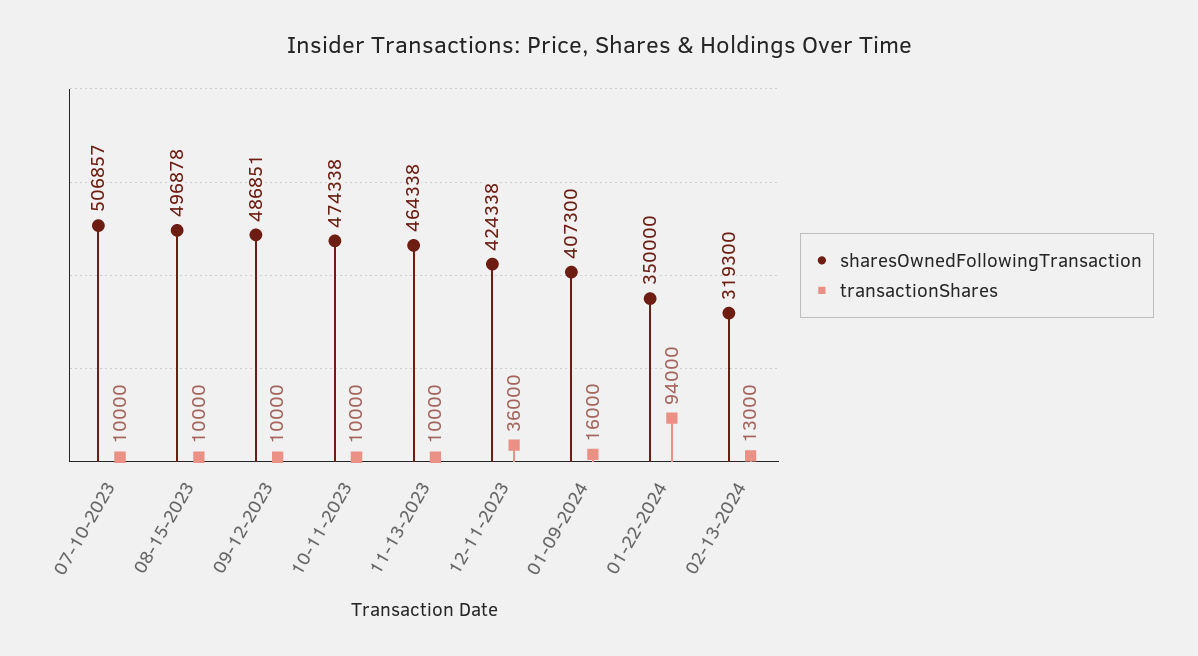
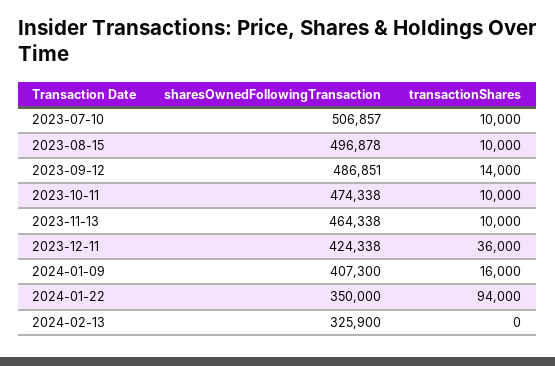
  {
    "sharesOwnedFollowingTransaction": {
      "07-10-2023": 506857,
      "08-15-2023": 496878,
      "09-12-2023": 486851,
      "10-11-2023": 474338,
      "11-13-2023": 464338,
      "12-11-2023": 424338,
      "01-09-2024": 407300,
      "01-22-2024": 350000,
-     "02-13-2024": 319300
+     "02-13-2024": 325900
    },
    "transactionShares": {
      "07-10-2023": 10000,
      "08-15-2023": 10000,
-     "09-12-2023": 10000,
+     "09-12-2023": 14000,
      "10-11-2023": 10000,
      "11-13-2023": 10000,
      "12-11-2023": 36000,
      "01-09-2024": 16000,
      "01-22-2024": 94000,
-     "02-13-2024": 13000
+     "02-13-2024": 0
    }
  }

